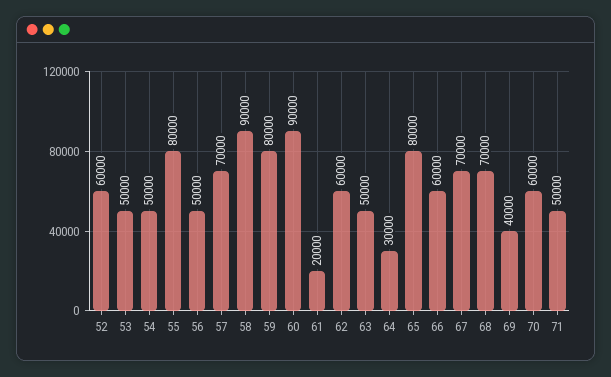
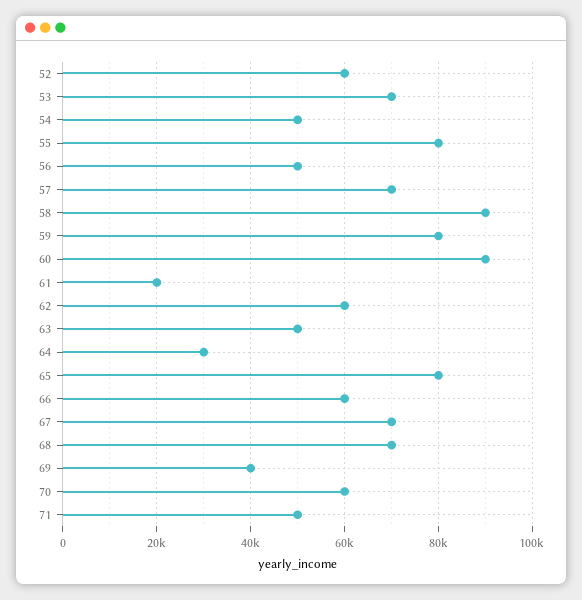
  {
    "52": 60000,
-   "53": 50000,
+   "53": 70000,
    "54": 50000,
    "55": 80000,
    "56": 50000,
    "57": 70000,
    "58": 90000,
    "59": 80000,
    "60": 90000,
    "61": 20000,
    "62": 60000,
    "63": 50000,
    "64": 30000,
    "65": 80000,
    "66": 60000,
    "67": 70000,
    "68": 70000,
    "69": 40000,
    "70": 60000,
    "71": 50000
  }

